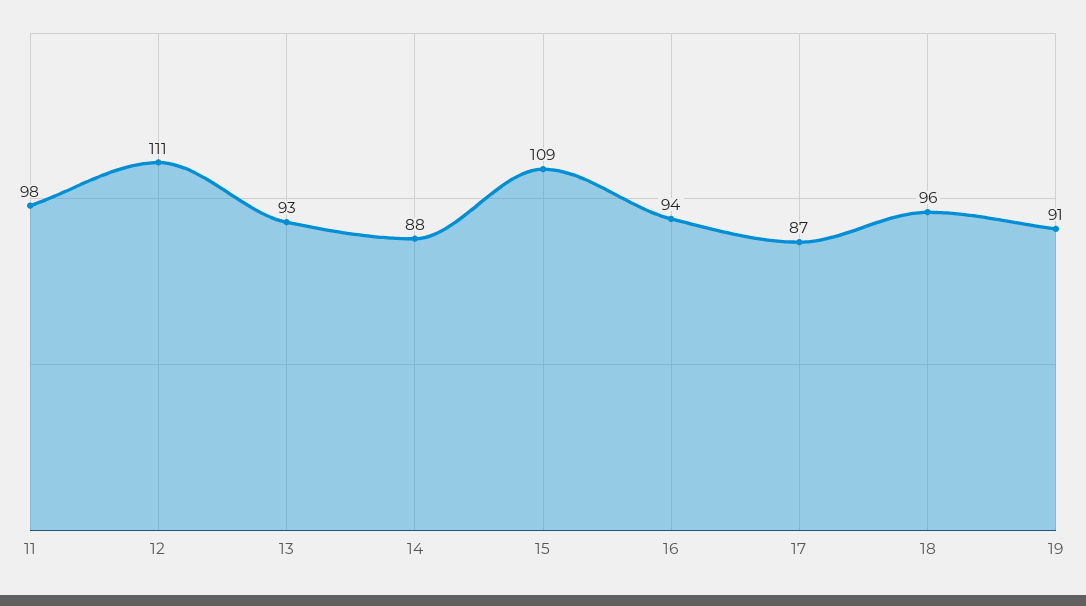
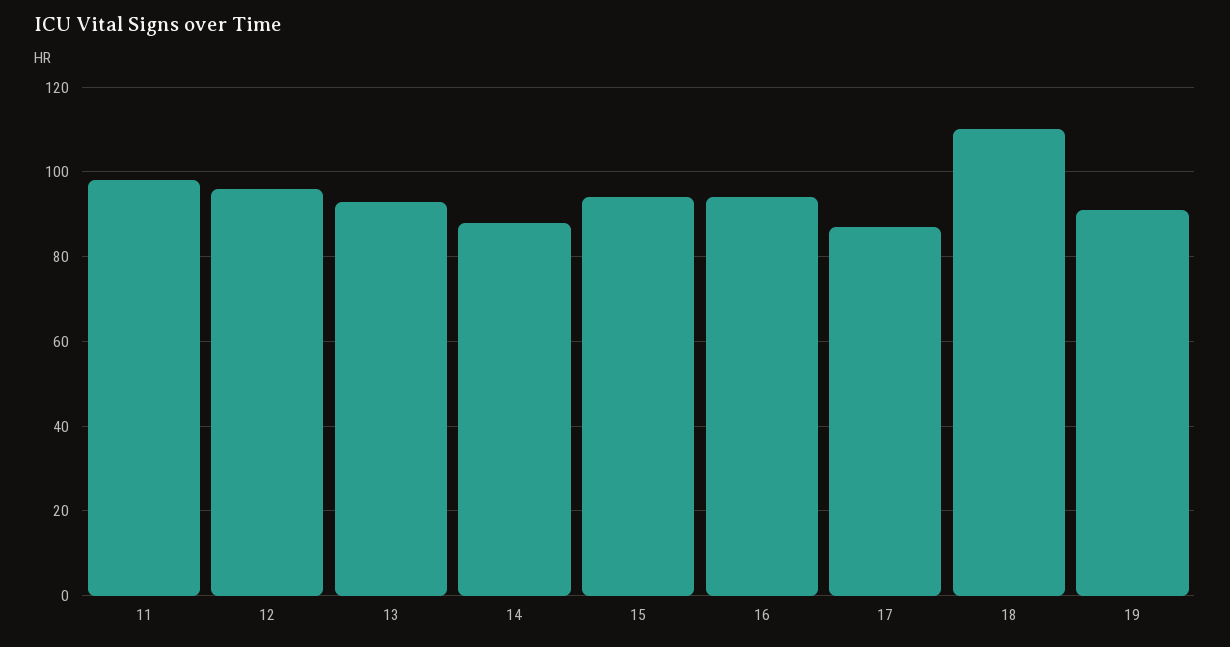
  {
    "11": 98,
-   "12": 111,
+   "12": 95,
    "13": 93,
    "14": 88,
-   "15": 109,
+   "15": 95,
    "16": 94,
    "17": 87,
-   "18": 96,
+   "18": 110,
    "19": 91
  }

